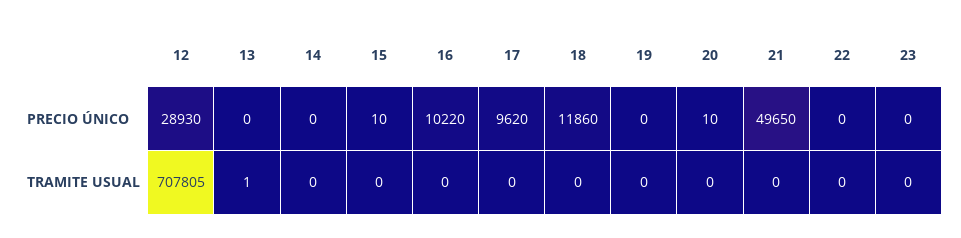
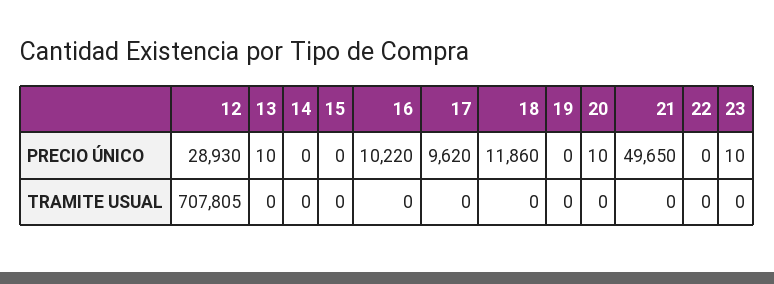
  {
    "12": {
      "PRECIO ÚNICO": 28930,
      "TRAMITE USUAL": 707805
    },
    "13": {
-     "PRECIO ÚNICO": 0,
+     "PRECIO ÚNICO": 10,
-     "TRAMITE USUAL": 1
+     "TRAMITE USUAL": 0
    },
    "14": {
      "PRECIO ÚNICO": 0,
      "TRAMITE USUAL": 0
    },
    "15": {
-     "PRECIO ÚNICO": 10,
+     "PRECIO ÚNICO": 0,
      "TRAMITE USUAL": 0
    },
    "16": {
      "PRECIO ÚNICO": 10220,
      "TRAMITE USUAL": 0
    },
    "17": {
      "PRECIO ÚNICO": 9620,
      "TRAMITE USUAL": 0
    },
    "18": {
      "PRECIO ÚNICO": 11860,
      "TRAMITE USUAL": 0
    },
    "19": {
      "PRECIO ÚNICO": 0,
      "TRAMITE USUAL": 0
    },
    "20": {
      "PRECIO ÚNICO": 10,
      "TRAMITE USUAL": 0
    },
    "21": {
      "PRECIO ÚNICO": 49650,
      "TRAMITE USUAL": 0
    },
    "22": {
      "PRECIO ÚNICO": 0,
      "TRAMITE USUAL": 0
    },
    "23": {
-     "PRECIO ÚNICO": 0,
+     "PRECIO ÚNICO": 10,
      "TRAMITE USUAL": 0
    }
  }

